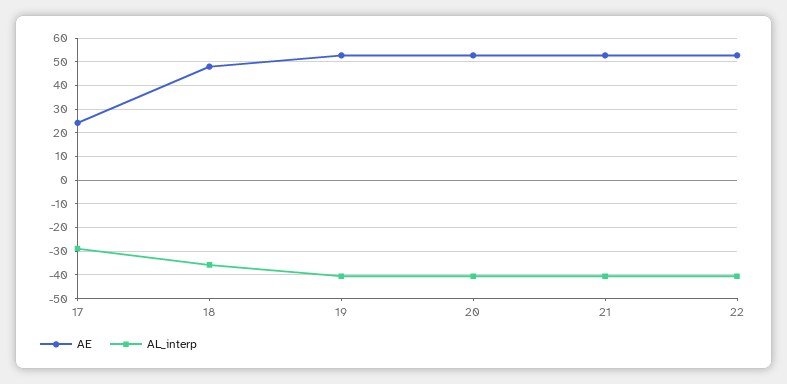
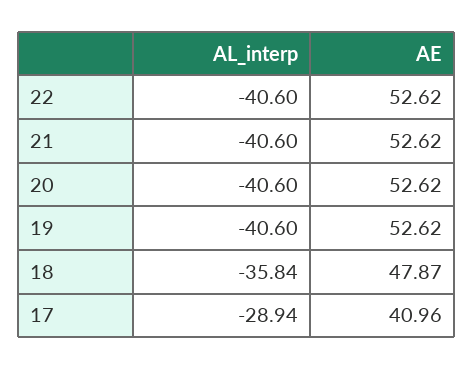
  {
    "AE": {
-     "17": 25,
+     "17": 40.96,
      "18": 47.87,
      "19": 52.62,
      "20": 52.62,
      "21": 52.62,
      "22": 52.62
    },
    "AL_interp": {
      "17": -28.94,
      "18": -35.84,
      "19": -40.6,
      "20": -40.6,
      "21": -40.6,
      "22": -40.6
    }
  }

